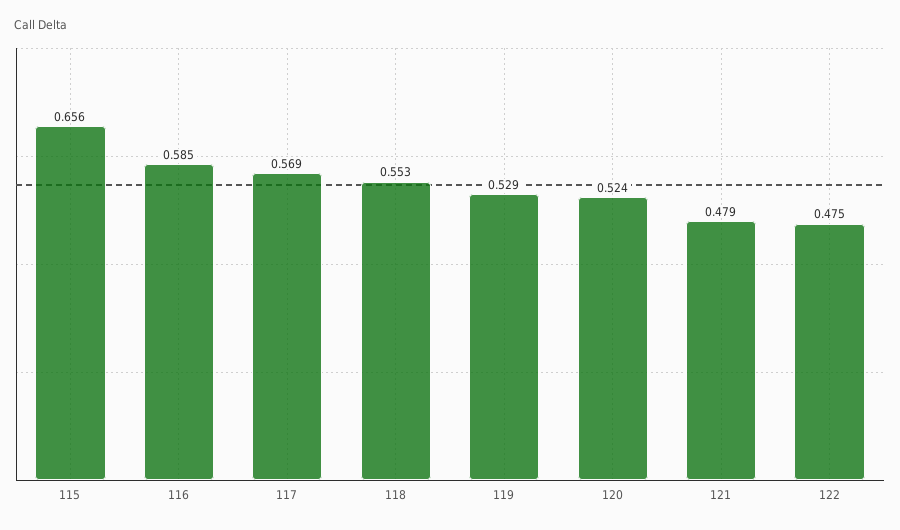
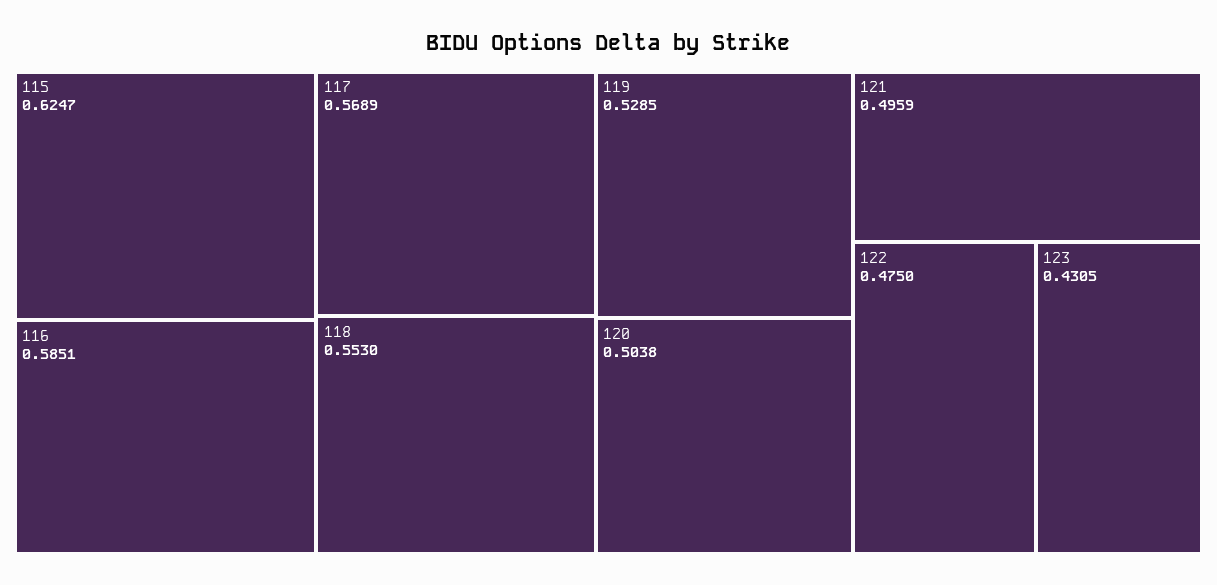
  {
-   "115": 0.656,
+   "115": 0.6247,
    "116": 0.5851,
    "117": 0.5689,
    "118": 0.553,
    "119": 0.5285,
-   "120": 0.524,
+   "120": 0.5038,
-   "121": 0.479,
+   "121": 0.4959,
-   "122": 0.475
+   "122": 0.475,
+   "123": 0.4305
  }

